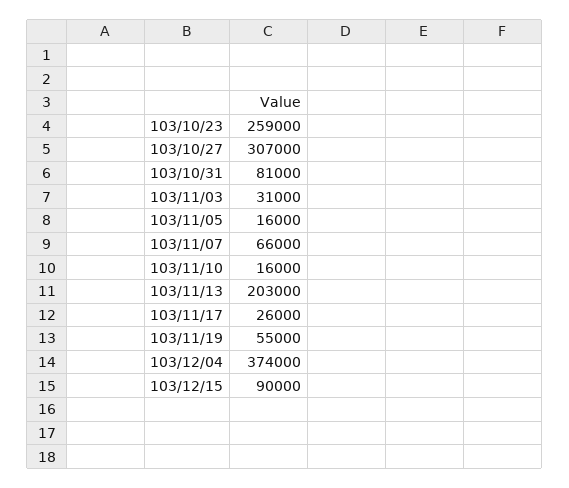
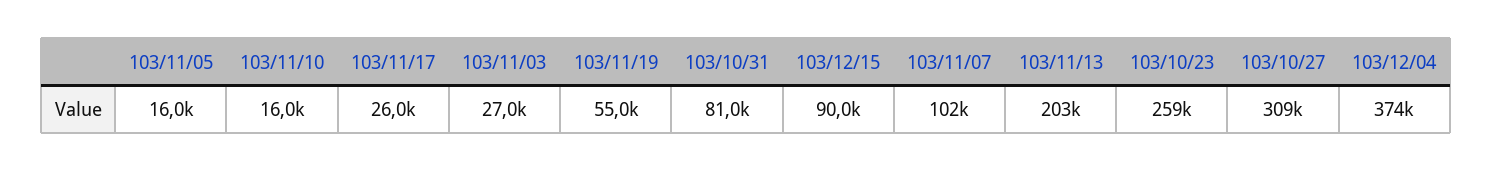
  {
    "103/10/23": 259000,
-   "103/10/27": 307000,
+   "103/10/27": 309000,
    "103/10/31": 81000,
-   "103/11/03": 31000,
+   "103/11/03": 27000,
    "103/11/05": 16000,
-   "103/11/07": 66000,
+   "103/11/07": 102000,
    "103/11/10": 16000,
    "103/11/13": 203000,
    "103/11/17": 26000,
    "103/11/19": 55000,
    "103/12/04": 374000,
    "103/12/15": 90000
  }

